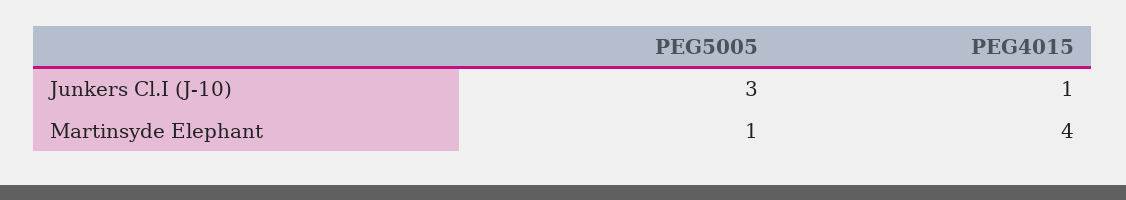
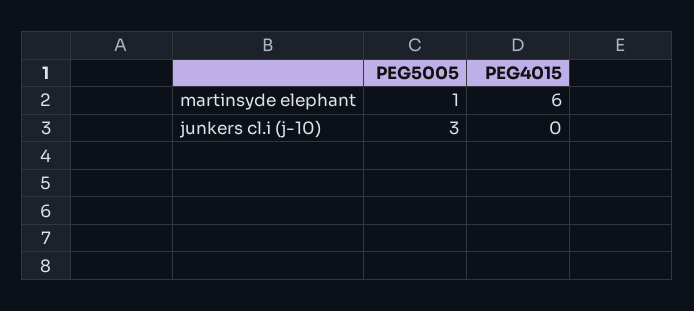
  {
    "PEG5005": {
      "Junkers Cl.I (J-10)": 3,
      "Martinsyde Elephant": 1
    },
    "PEG4015": {
-     "Junkers Cl.I (J-10)": 1,
+     "Junkers Cl.I (J-10)": 0,
-     "Martinsyde Elephant": 4
+     "Martinsyde Elephant": 6
    }
  }

